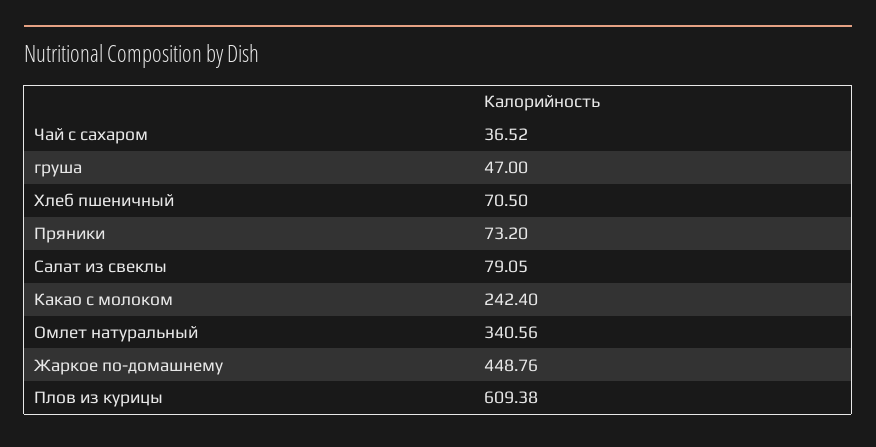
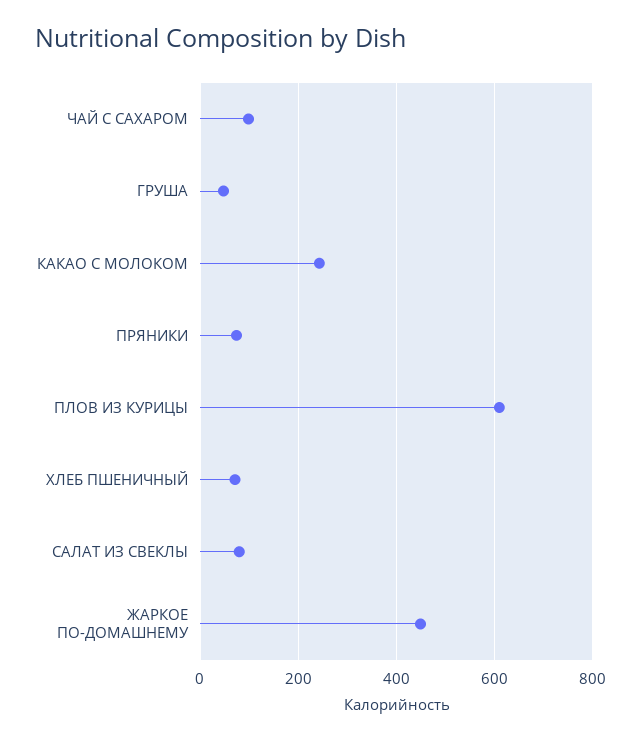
  {
-   "Чай с сахаром": 36.52,
+   "Чай с сахаром": 100,
    "груша": 47,
    "Хлеб пшеничный": 70.5,
    "Пряники": 73.2,
    "Салат из свеклы": 79.05,
    "Какао с молоком": 242.4,
-   "Омлет натуральный": 340.56,
    "Жаркое по-домашнему": 448.76,
    "Плов из курицы": 609.38
  }

